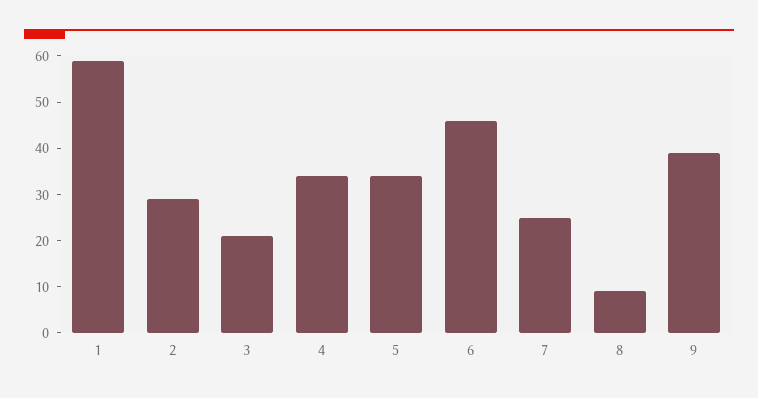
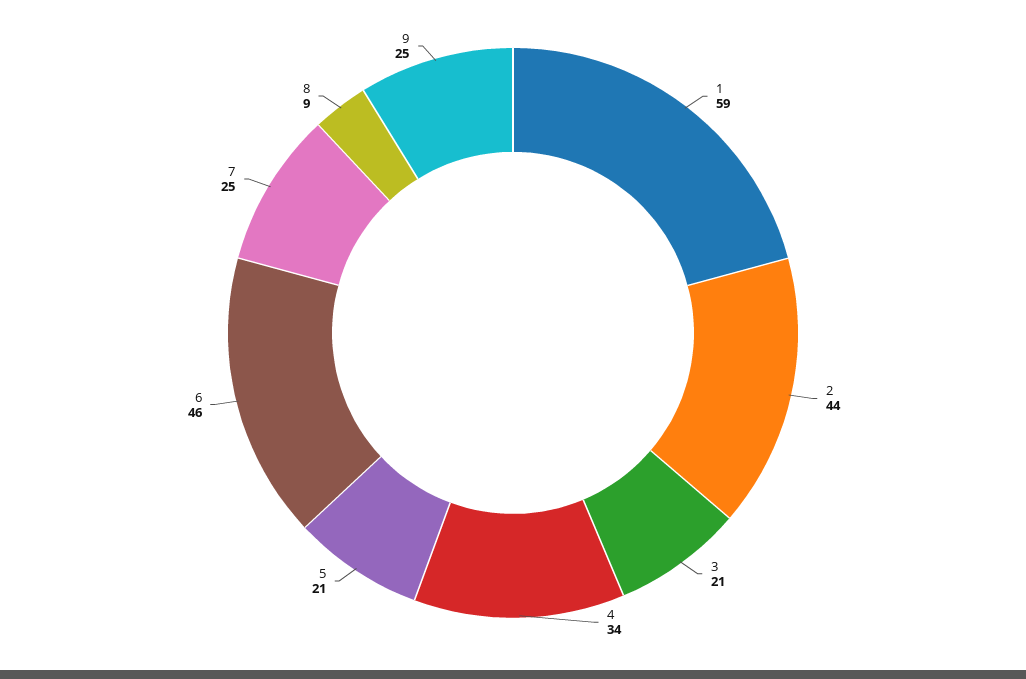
  {
    "1": 59,
-   "2": 30,
+   "2": 44,
    "3": 21,
    "4": 34,
-   "5": 35,
+   "5": 21,
    "6": 46,
    "7": 25,
    "8": 9,
-   "9": 40
+   "9": 25
  }

